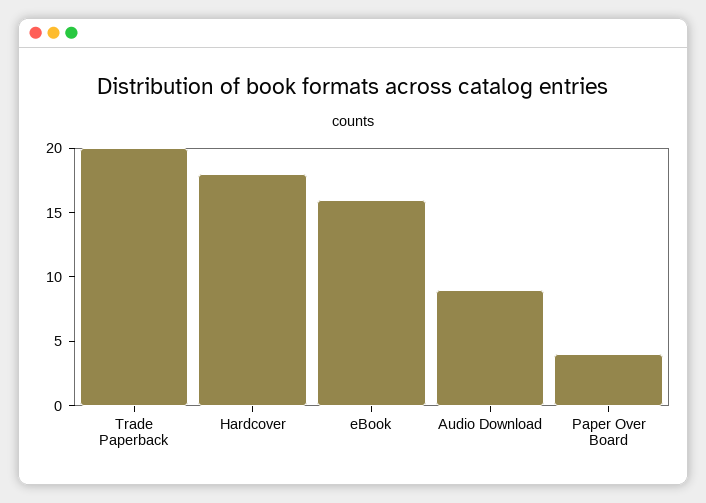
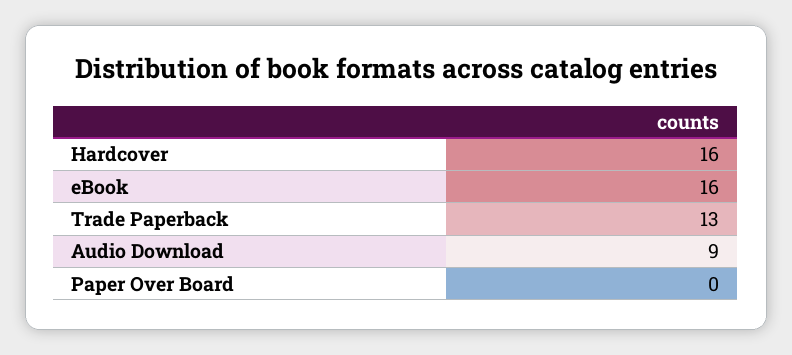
  {
-   "Trade Paperback": 20,
+   "Trade Paperback": 13,
-   "Hardcover": 18,
+   "Hardcover": 16,
    "eBook": 16,
    "Audio Download": 9,
-   "Paper Over Board": 4
+   "Paper Over Board": 0
  }

